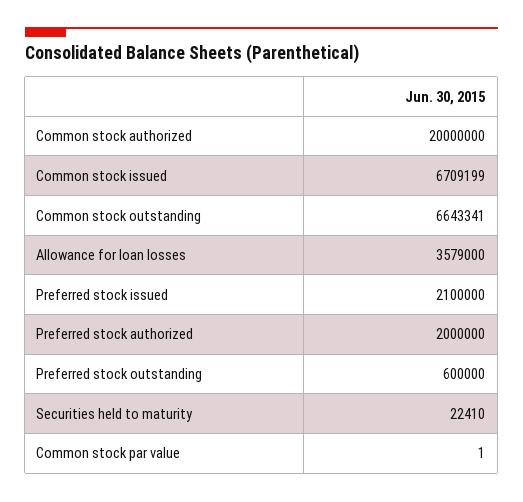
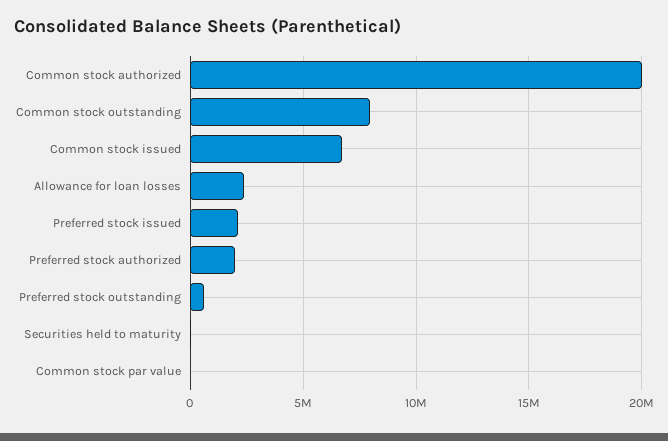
  {
    "Common stock authorized": 20000000,
    "Common stock issued": 6709199,
-   "Common stock outstanding": 6643341,
+   "Common stock outstanding": 8000000,
-   "Allowance for loan losses": 3579000,
+   "Allowance for loan losses": 2500000,
    "Preferred stock issued": 2100000,
    "Preferred stock authorized": 2000000,
    "Preferred stock outstanding": 600000,
    "Securities held to maturity": 22410,
    "Common stock par value": 1
  }

